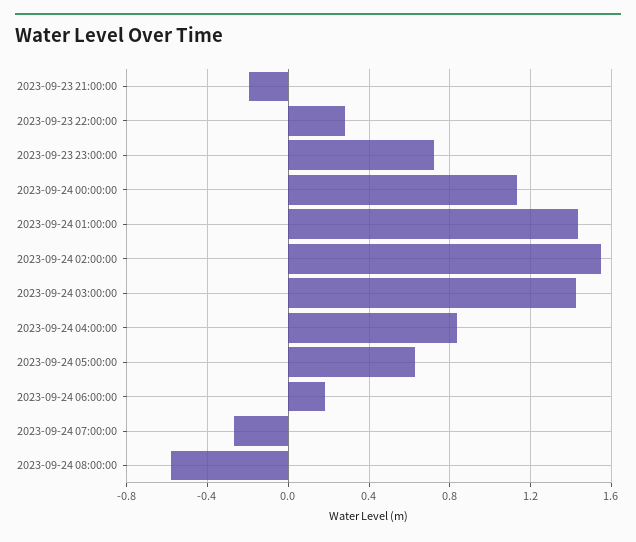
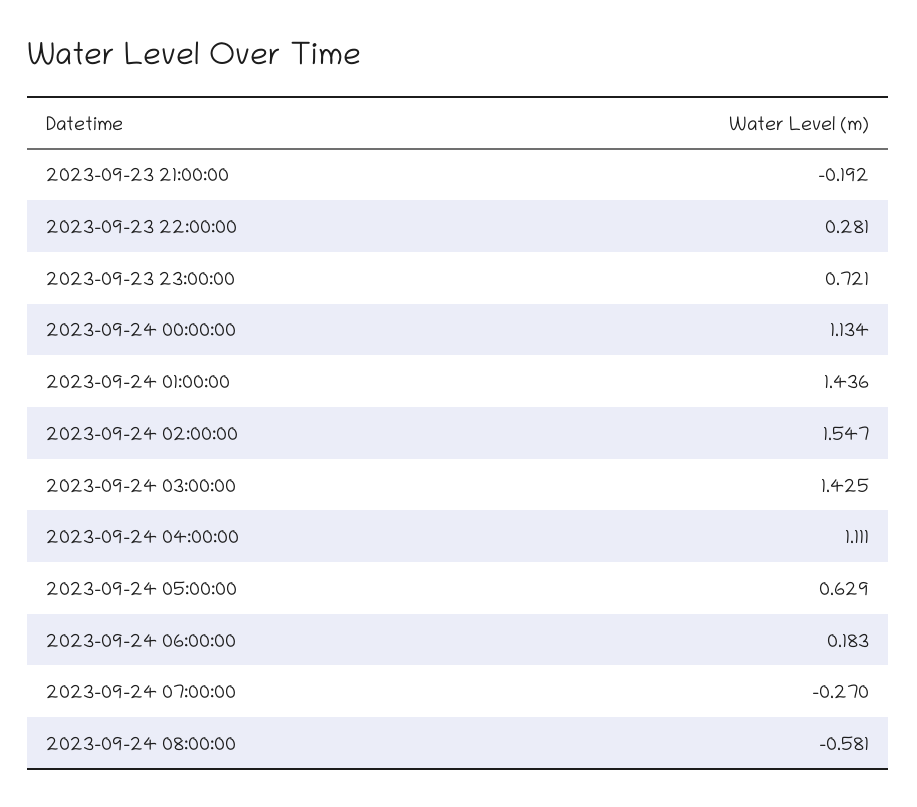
  {
    "2023-09-23 21:00:00": -0.192,
    "2023-09-23 22:00:00": 0.281,
    "2023-09-23 23:00:00": 0.721,
    "2023-09-24 00:00:00": 1.134,
    "2023-09-24 01:00:00": 1.436,
    "2023-09-24 02:00:00": 1.547,
    "2023-09-24 03:00:00": 1.425,
-   "2023-09-24 04:00:00": 0.85,
+   "2023-09-24 04:00:00": 1.111,
    "2023-09-24 05:00:00": 0.629,
    "2023-09-24 06:00:00": 0.183,
    "2023-09-24 07:00:00": -0.27,
    "2023-09-24 08:00:00": -0.581
  }

